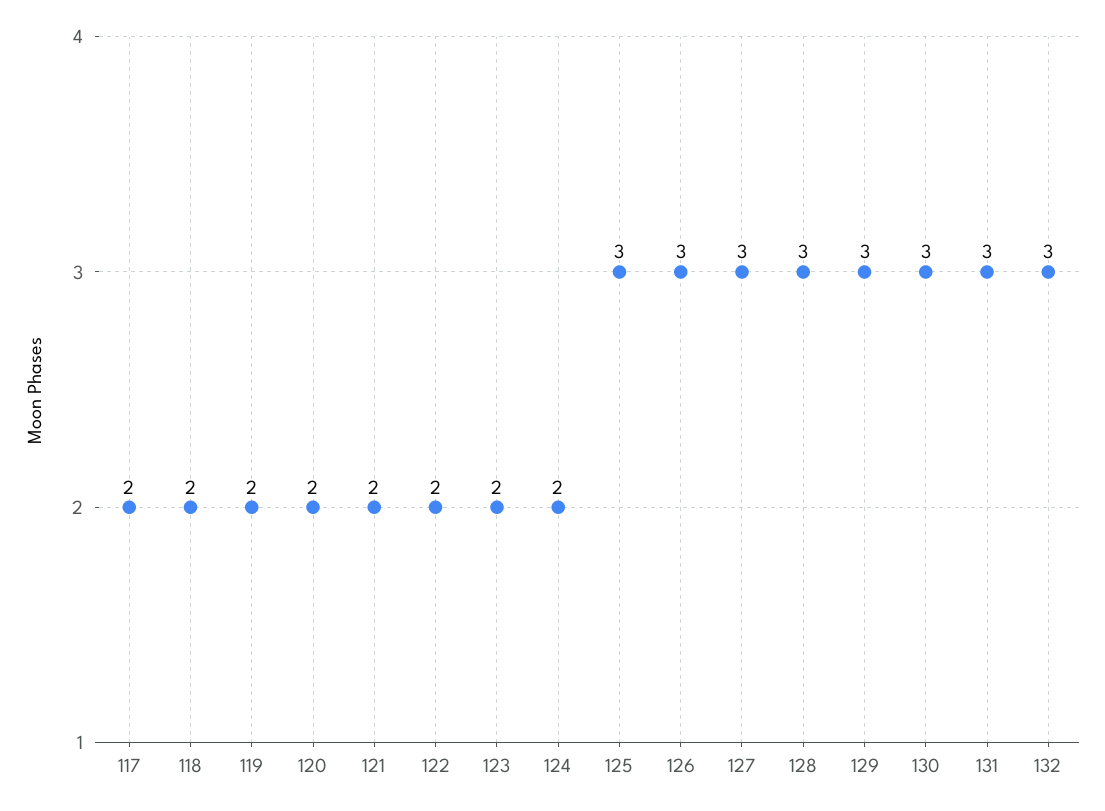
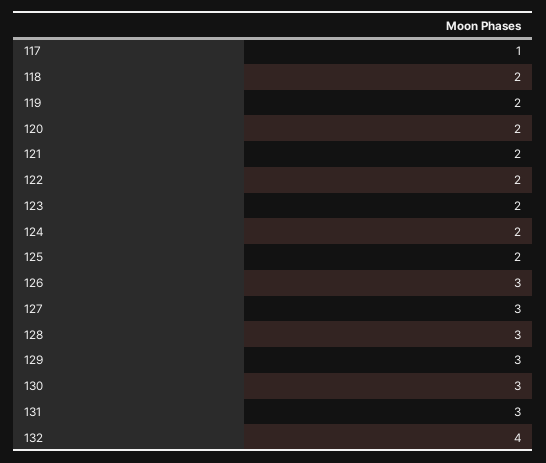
  {
-   "117": 2,
+   "117": 1,
    "118": 2,
    "119": 2,
    "120": 2,
    "121": 2,
    "122": 2,
    "123": 2,
    "124": 2,
-   "125": 3,
+   "125": 2,
    "126": 3,
    "127": 3,
    "128": 3,
    "129": 3,
    "130": 3,
    "131": 3,
-   "132": 3
+   "132": 4
  }

